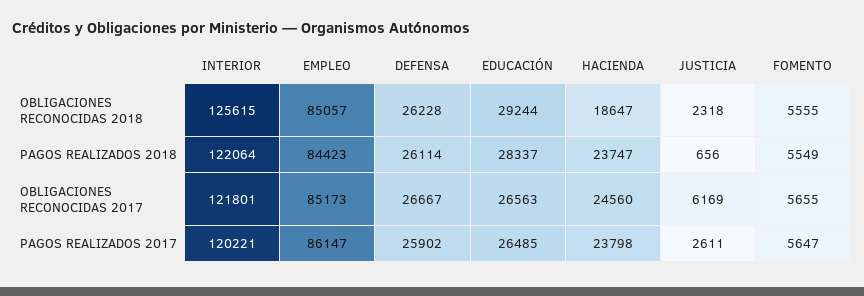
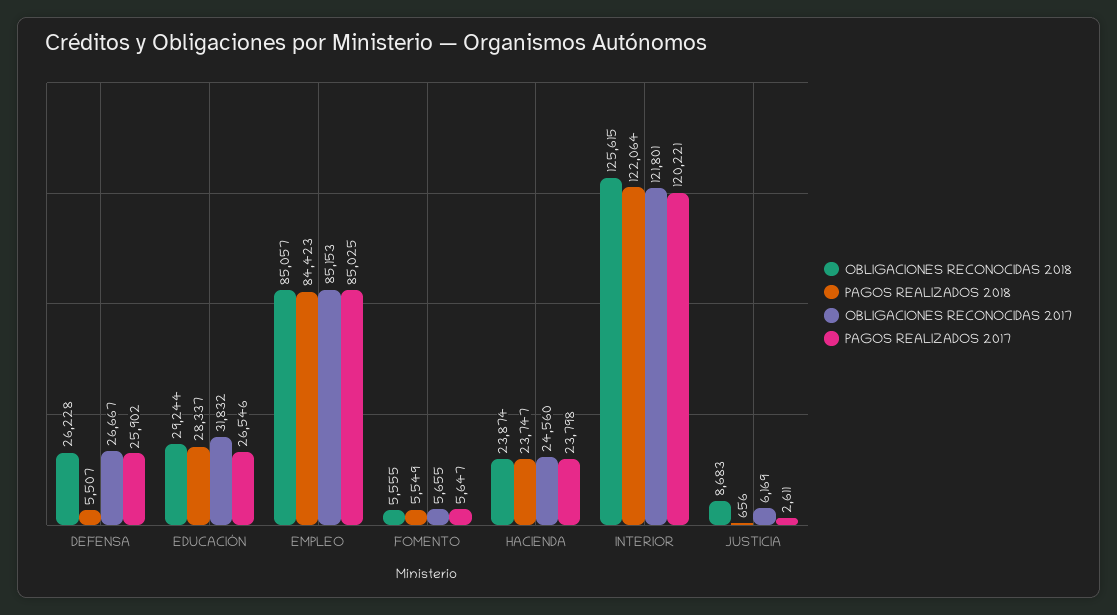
  {
    "OBLIGACIONES RECONOCIDAS 2018": {
      "INTERIOR": 125615,
      "EMPLEO": 85057,
      "DEFENSA": 26228,
      "EDUCACIÓN": 29244,
-     "HACIENDA": 18647,
+     "HACIENDA": 23874,
-     "JUSTICIA": 2318,
+     "JUSTICIA": 8683,
      "FOMENTO": 5555
    },
    "PAGOS REALIZADOS 2018": {
      "INTERIOR": 122064,
      "EMPLEO": 84423,
-     "DEFENSA": 26114,
+     "DEFENSA": 5507,
      "EDUCACIÓN": 28337,
      "HACIENDA": 23747,
      "JUSTICIA": 656,
      "FOMENTO": 5549
    },
    "OBLIGACIONES RECONOCIDAS 2017": {
      "INTERIOR": 121801,
-     "EMPLEO": 85173,
+     "EMPLEO": 85153,
      "DEFENSA": 26667,
-     "EDUCACIÓN": 26563,
+     "EDUCACIÓN": 31832,
      "HACIENDA": 24560,
      "JUSTICIA": 6169,
      "FOMENTO": 5655
    },
    "PAGOS REALIZADOS 2017": {
      "INTERIOR": 120221,
-     "EMPLEO": 86147,
+     "EMPLEO": 85025,
      "DEFENSA": 25902,
-     "EDUCACIÓN": 26485,
+     "EDUCACIÓN": 26546,
      "HACIENDA": 23798,
      "JUSTICIA": 2611,
      "FOMENTO": 5647
    }
  }

